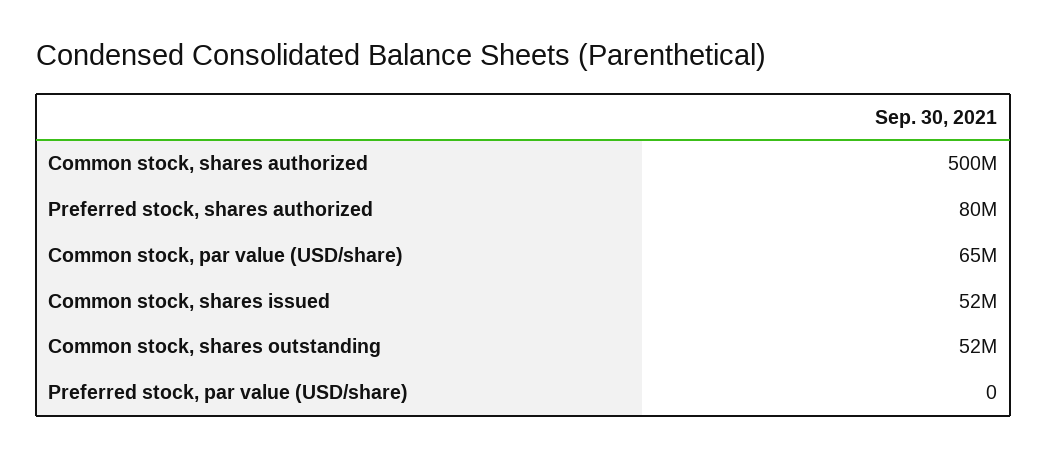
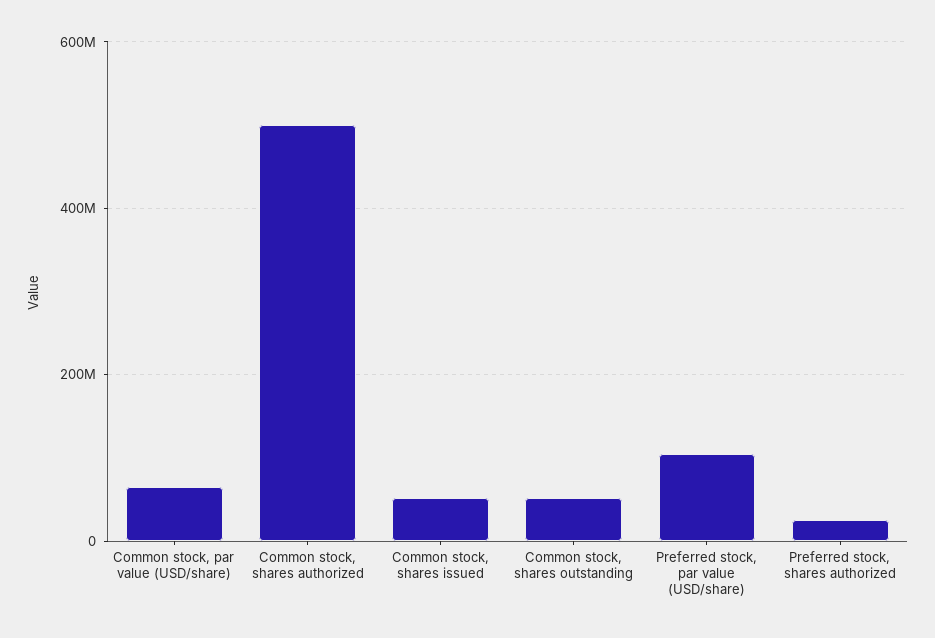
  {
    "Common stock, shares authorized": 500000000,
-   "Preferred stock, shares authorized": 80000000,
+   "Preferred stock, shares authorized": 20000000,
    "Common stock, par value (USD/share)": 65000000,
    "Common stock, shares issued": 52000000,
    "Common stock, shares outstanding": 52000000,
-   "Preferred stock, par value (USD/share)": 0
+   "Preferred stock, par value (USD/share)": 100000000
  }

